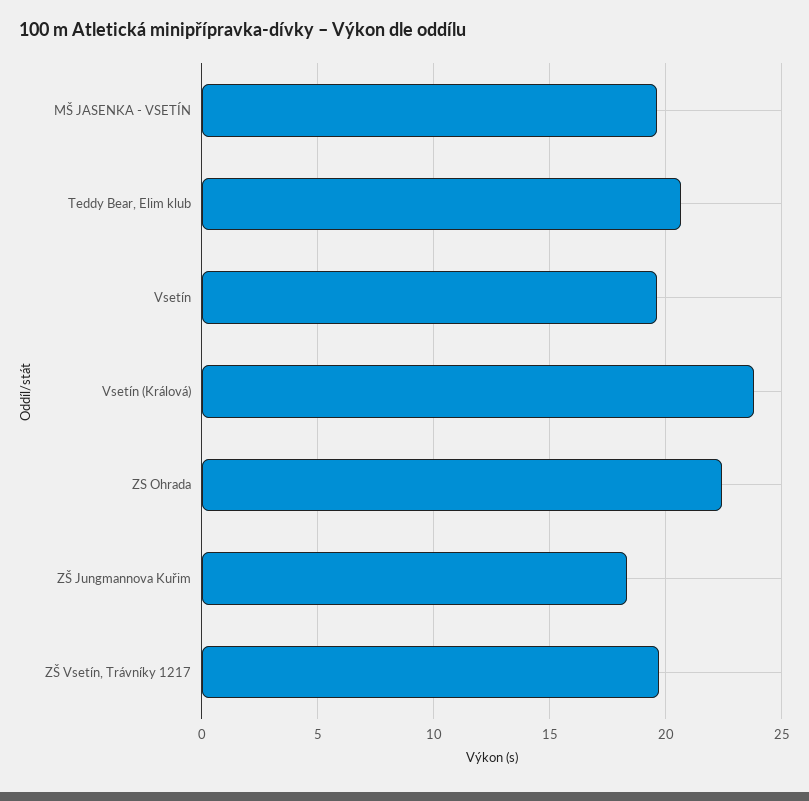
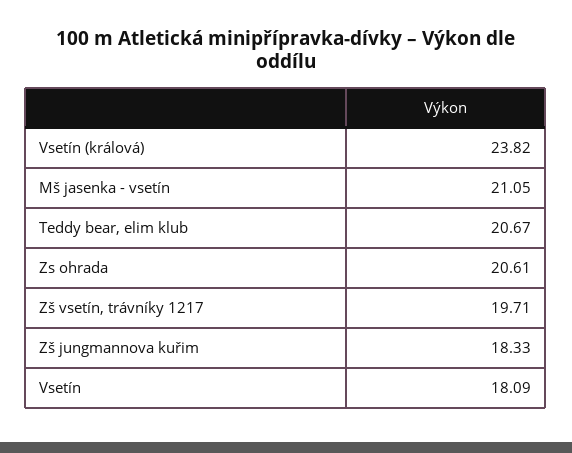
  {
-   "MŠ JASENKA - VSETÍN": 19.5,
+   "MŠ JASENKA - VSETÍN": 21.05,
    "Teddy Bear, Elim klub": 20.67,
-   "Vsetín": 19.5,
+   "Vsetín": 18.09,
    "Vsetín (Králová)": 23.82,
-   "ZS Ohrada": 22.5,
+   "ZS Ohrada": 20.61,
    "ZŠ Jungmannova Kuřim": 18.33,
    "ZŠ Vsetín, Trávníky 1217": 19.71
  }

